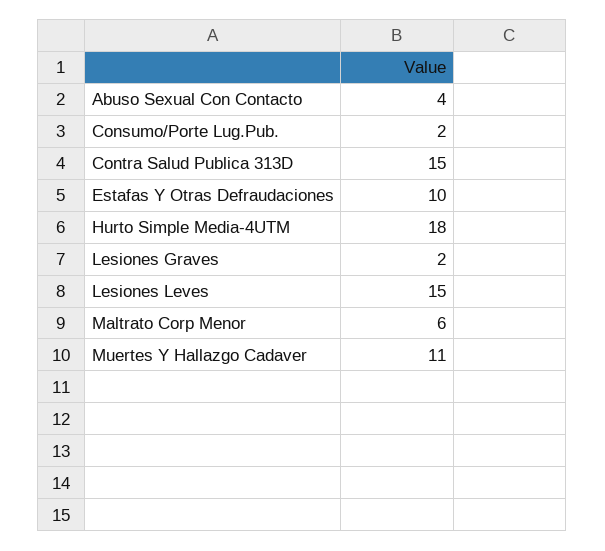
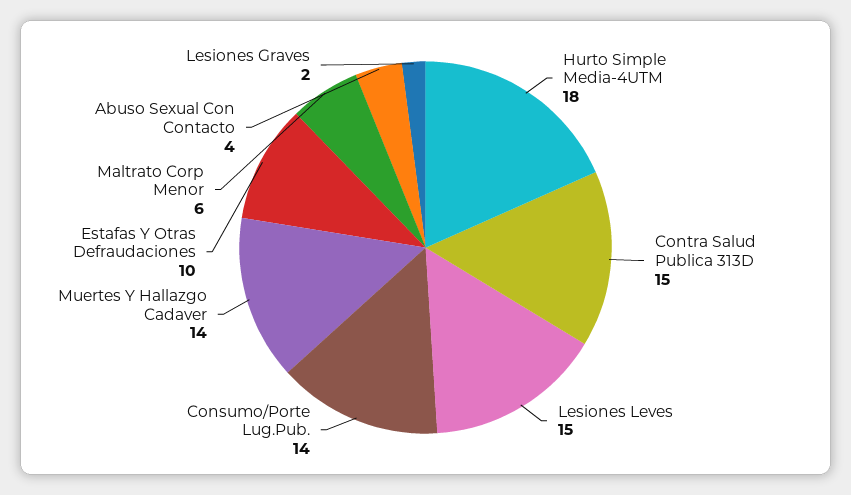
  {
    "Abuso Sexual Con Contacto": 4,
-   "Consumo/Porte Lug.Pub.": 2,
+   "Consumo/Porte Lug.Pub.": 14,
    "Contra Salud Publica 313D": 15,
    "Estafas Y Otras Defraudaciones": 10,
    "Hurto Simple Media-4UTM": 18,
    "Lesiones Graves": 2,
    "Lesiones Leves": 15,
    "Maltrato Corp Menor": 6,
-   "Muertes Y Hallazgo Cadaver": 11
+   "Muertes Y Hallazgo Cadaver": 14
  }

